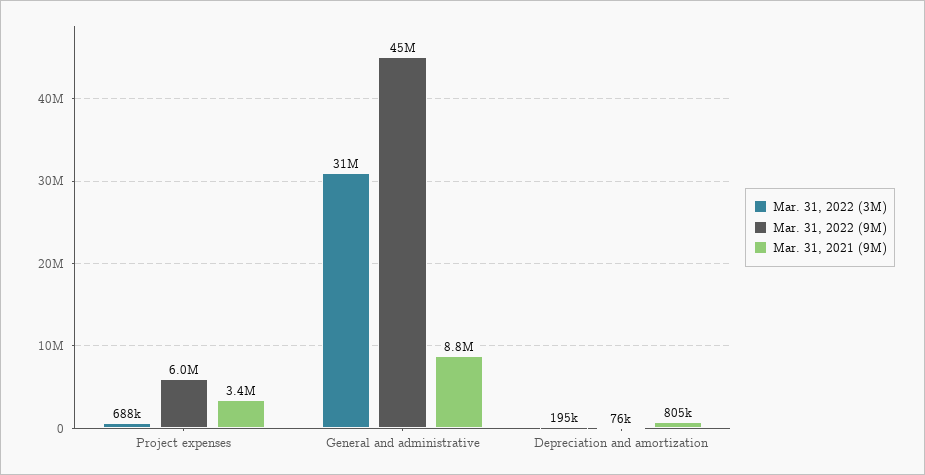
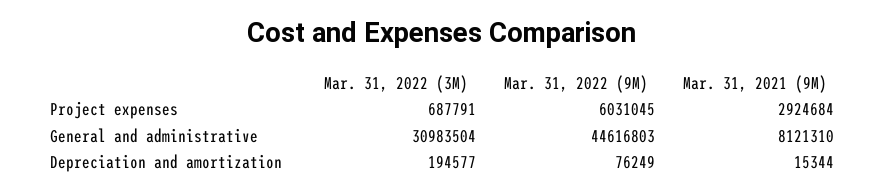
  {
    "Mar. 31, 2022 (3M)": {
      "Project expenses": 687791,
      "General and administrative": 30983504,
      "Depreciation and amortization": 194577
    },
    "Mar. 31, 2022 (9M)": {
      "Project expenses": 6031045,
      "General and administrative": 44616803,
      "Depreciation and amortization": 76249
    },
    "Mar. 31, 2021 (9M)": {
-     "Project expenses": 3400000,
+     "Project expenses": 2924684,
-     "General and administrative": 8800000,
+     "General and administrative": 8121310,
-     "Depreciation and amortization": 805000
+     "Depreciation and amortization": 15344
    }
  }

